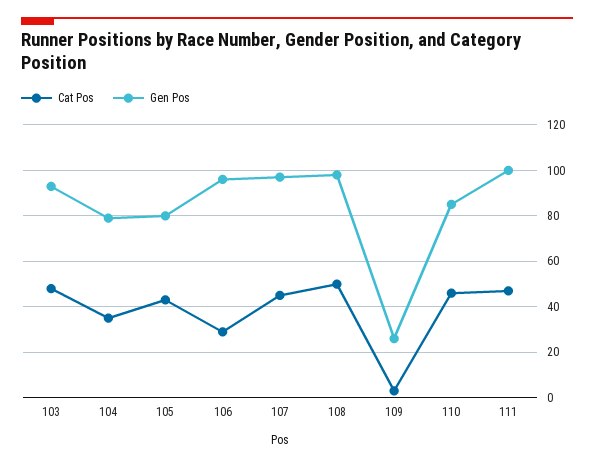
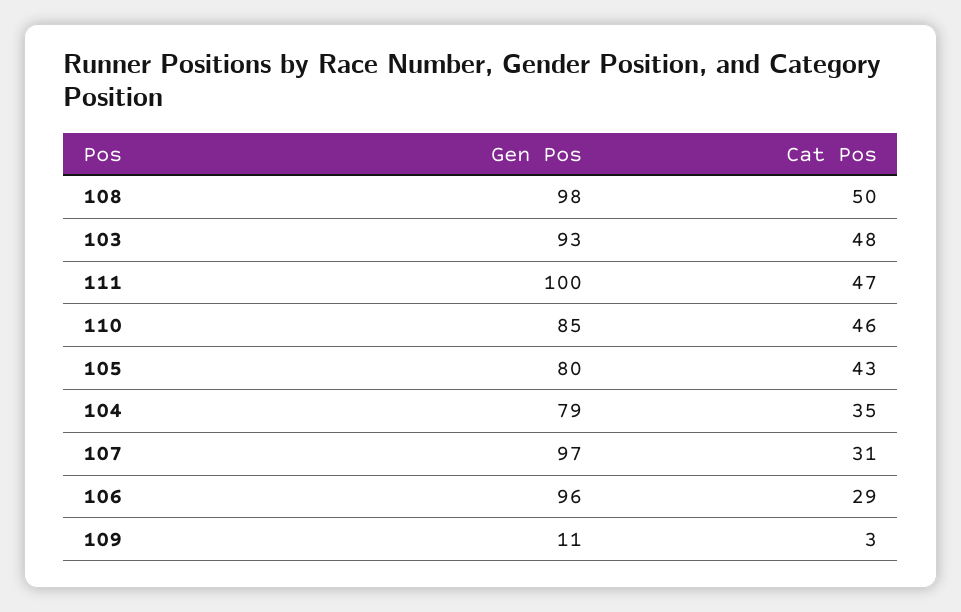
  {
    "Cat Pos": {
      "103": 48,
      "104": 35,
      "105": 43,
      "106": 29,
-     "107": 45,
+     "107": 31,
      "108": 50,
      "109": 3,
      "110": 46,
      "111": 47
    },
    "Gen Pos": {
      "103": 93,
      "104": 79,
      "105": 80,
      "106": 96,
      "107": 97,
      "108": 98,
-     "109": 25,
+     "109": 11,
      "110": 85,
      "111": 100
    }
  }

